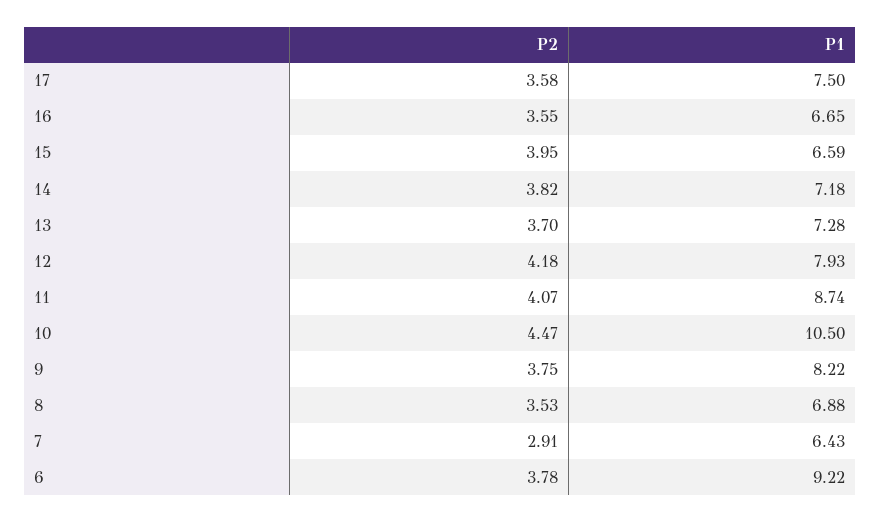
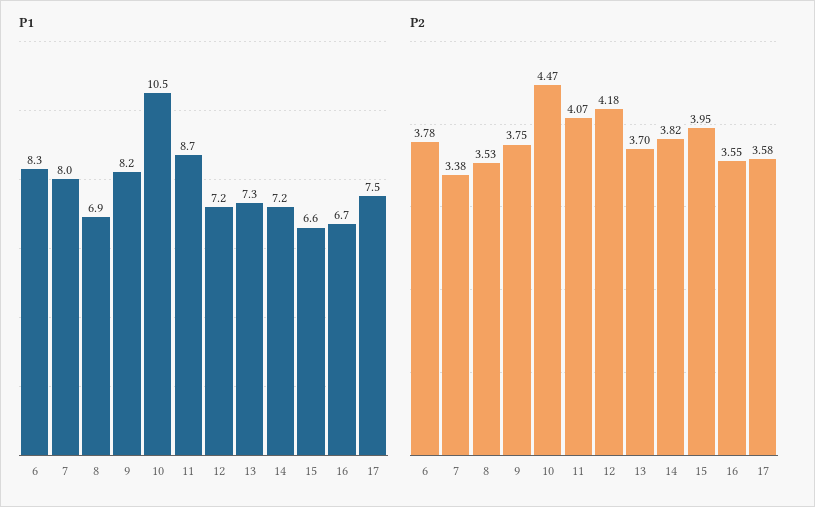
  {
    "P2": {
      "17": 3.58,
      "16": 3.55,
      "15": 3.95,
      "14": 3.82,
      "13": 3.7,
      "12": 4.18,
      "11": 4.07,
      "10": 4.47,
      "9": 3.75,
      "8": 3.53,
-     "7": 2.91,
+     "7": 3.38,
      "6": 3.78
    },
    "P1": {
      "17": 7.5,
      "16": 6.65,
      "15": 6.59,
      "14": 7.18,
      "13": 7.28,
-     "12": 7.93,
+     "12": 7.2,
      "11": 8.74,
      "10": 10.5,
      "9": 8.22,
      "8": 6.88,
-     "7": 6.43,
+     "7": 8,
-     "6": 9.22
+     "6": 8.3
    }
  }

